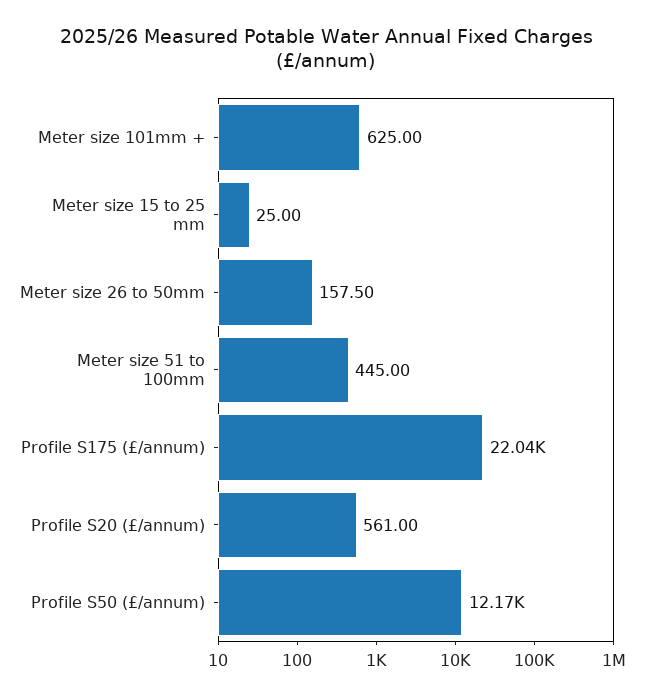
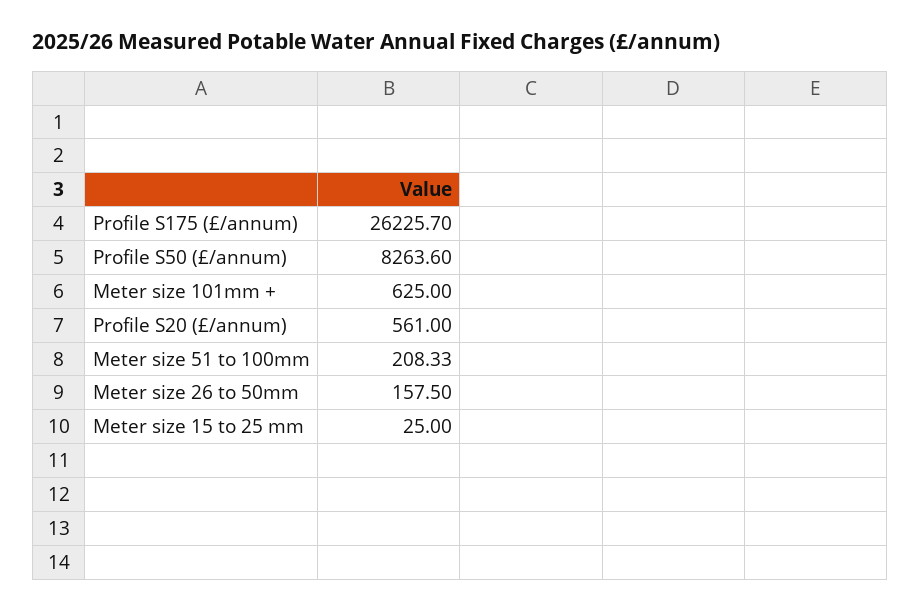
  {
    "Meter size 101mm +": 625,
    "Meter size 15 to 25 mm": 25,
    "Meter size 26 to 50mm": 157.5,
-   "Meter size 51 to 100mm": 445,
+   "Meter size 51 to 100mm": 208.33,
-   "Profile S175 (£/annum)": 22040,
+   "Profile S175 (£/annum)": 26225.7,
    "Profile S20 (£/annum)": 561,
-   "Profile S50 (£/annum)": 12170
+   "Profile S50 (£/annum)": 8263.6
  }

